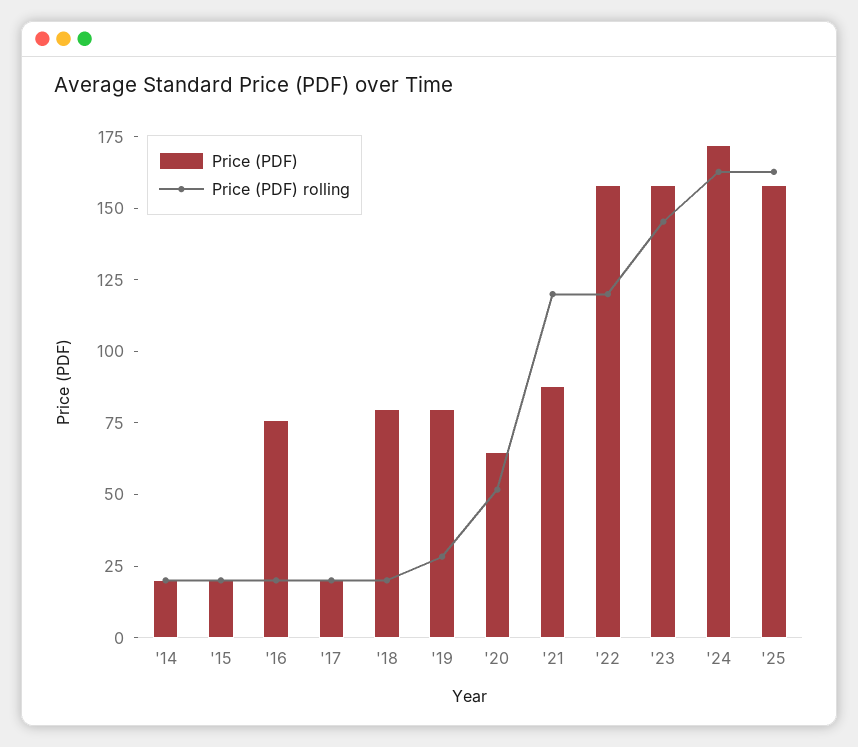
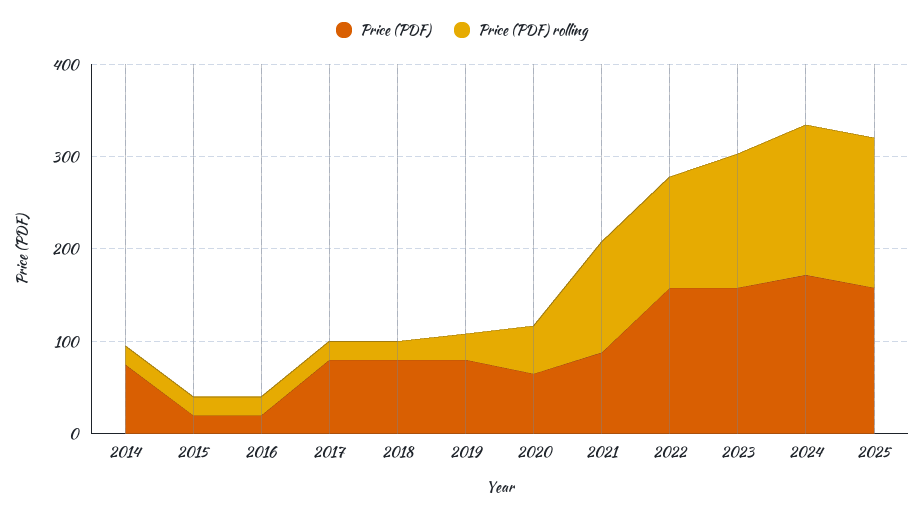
  {
    "Price (PDF)": {
-     "'14": 20,
+     "'14": 80,
      "'15": 20,
-     "'16": 75,
+     "'16": 20,
-     "'17": 20,
+     "'17": 80,
      "'18": 80,
      "'19": 80,
      "'20": 65,
      "'21": 90,
      "'22": 160,
      "'23": 160,
      "'24": 170,
      "'25": 160
    },
    "Price (PDF) rolling": {
      "'14": 20,
      "'15": 20,
      "'16": 20,
      "'17": 20,
      "'18": 20,
      "'19": 30,
      "'20": 50,
      "'21": 120,
      "'22": 120,
      "'23": 145,
      "'24": 165,
      "'25": 165
    }
  }

